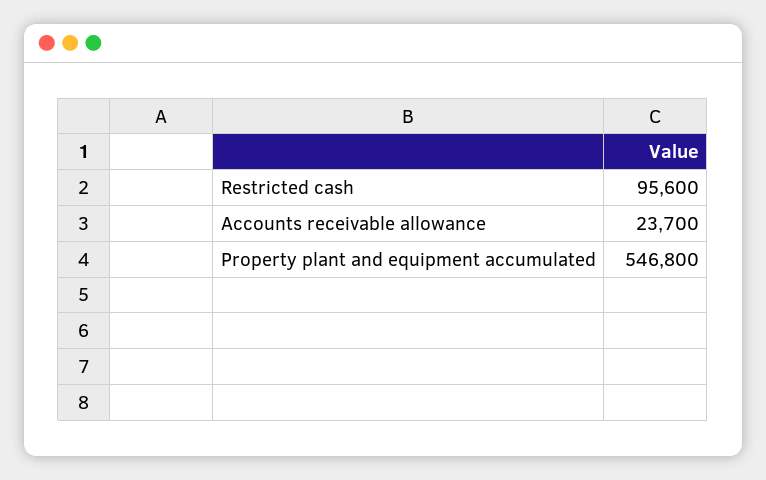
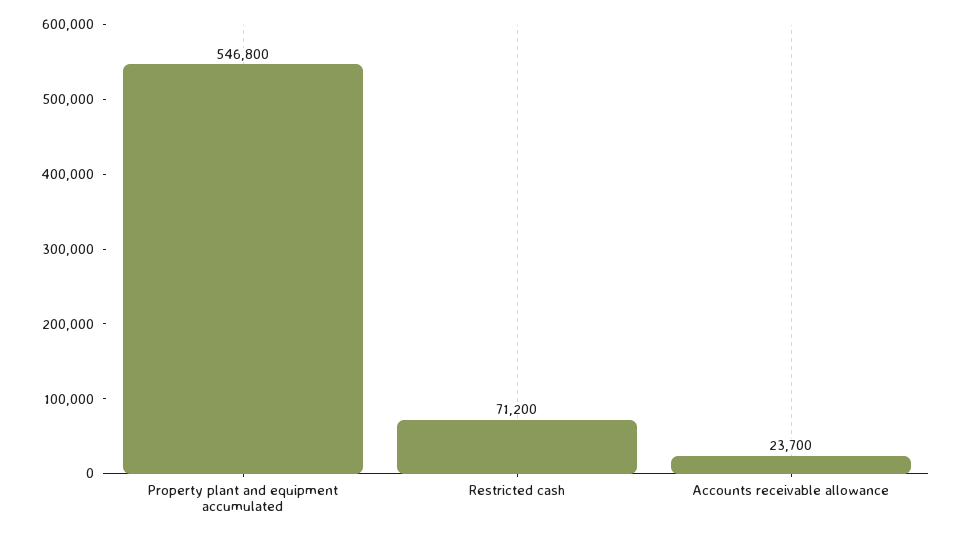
  {
-   "Restricted cash": 95600,
+   "Restricted cash": 71200,
    "Accounts receivable allowance": 23700,
    "Property plant and equipment accumulated": 546800
  }

